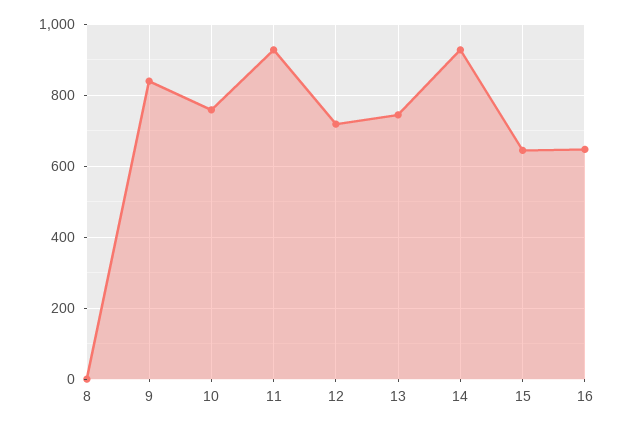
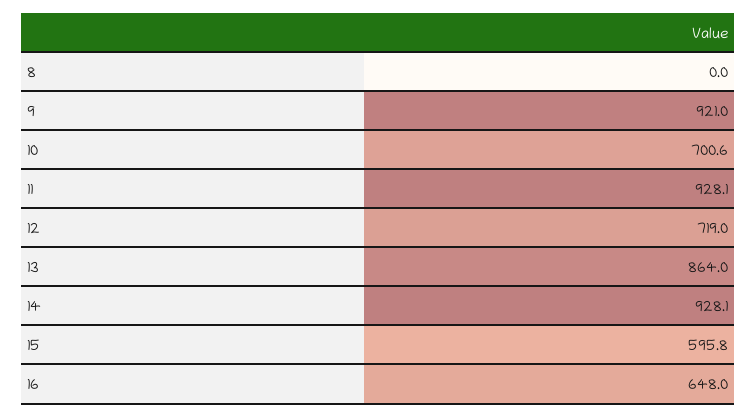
  {
    "8": 0,
-   "9": 840,
+   "9": 921,
-   "10": 760,
+   "10": 700.6,
    "11": 928.1,
    "12": 719,
-   "13": 740,
+   "13": 864,
    "14": 928.1,
-   "15": 640,
+   "15": 595.8,
    "16": 648
  }

